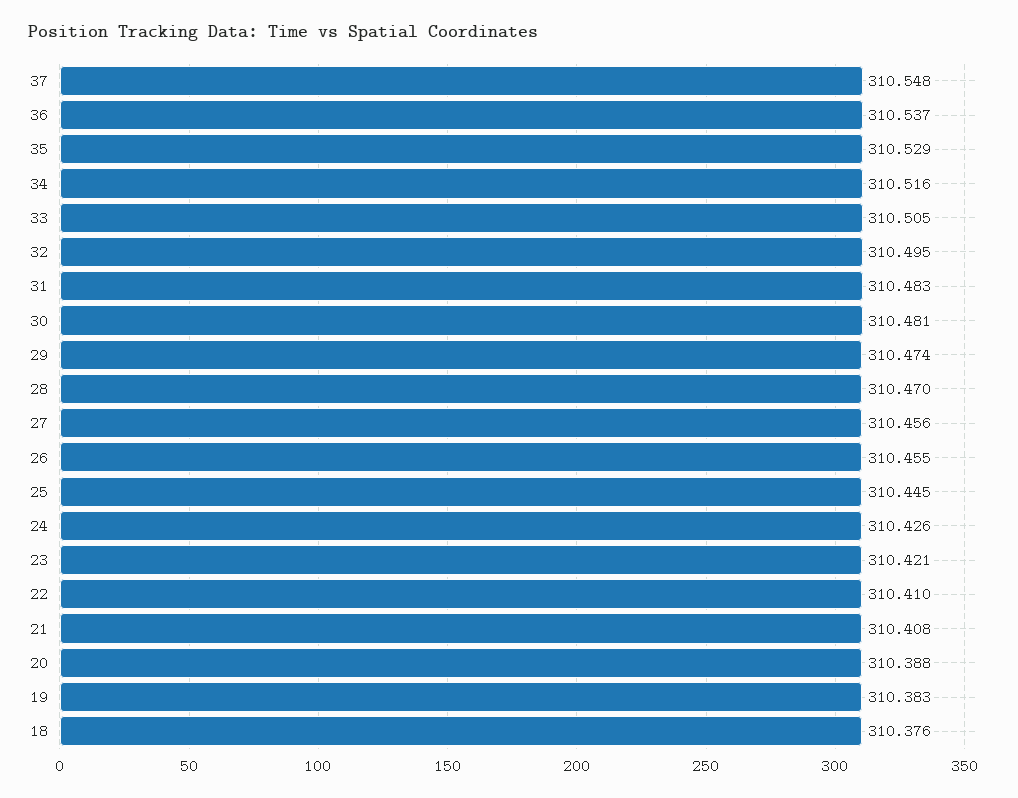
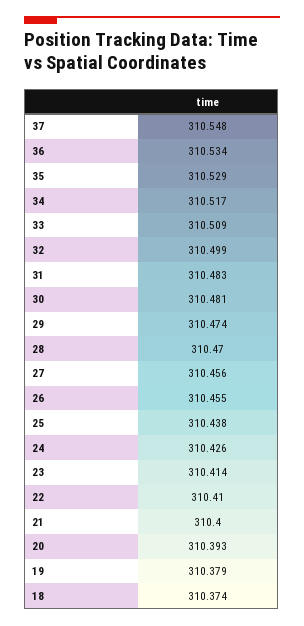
  {
    "37": 310.548,
-   "36": 310.537,
+   "36": 310.534,
    "35": 310.529,
-   "34": 310.516,
+   "34": 310.517,
-   "33": 310.505,
+   "33": 310.509,
-   "32": 310.495,
+   "32": 310.499,
    "31": 310.483,
    "30": 310.481,
    "29": 310.474,
    "28": 310.47,
    "27": 310.456,
    "26": 310.455,
-   "25": 310.445,
+   "25": 310.438,
    "24": 310.426,
-   "23": 310.421,
+   "23": 310.414,
    "22": 310.41,
-   "21": 310.408,
+   "21": 310.4,
-   "20": 310.388,
+   "20": 310.393,
-   "19": 310.383,
+   "19": 310.379,
-   "18": 310.376
+   "18": 310.374
  }

